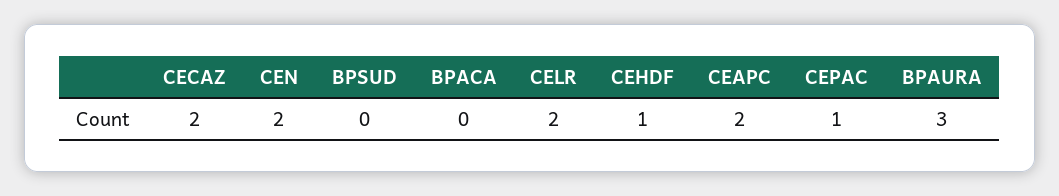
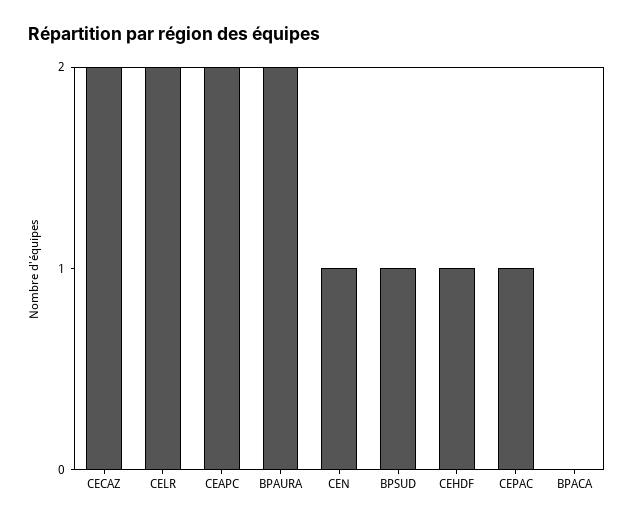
  {
    "CECAZ": 2,
-   "CEN": 2,
+   "CEN": 1,
-   "BPSUD": 0,
+   "BPSUD": 1,
    "BPACA": 0,
    "CELR": 2,
    "CEHDF": 1,
    "CEAPC": 2,
    "CEPAC": 1,
-   "BPAURA": 3
+   "BPAURA": 2
  }

